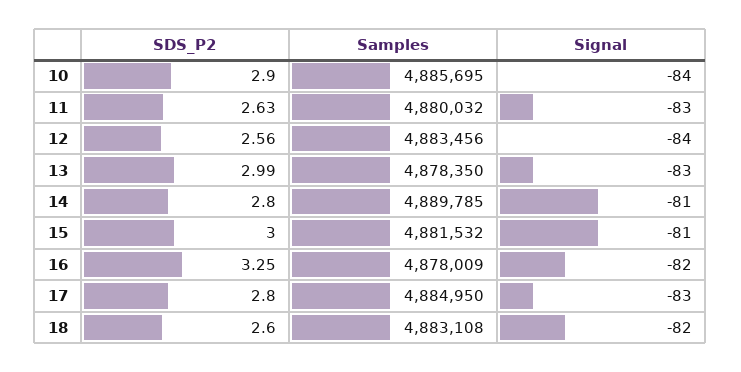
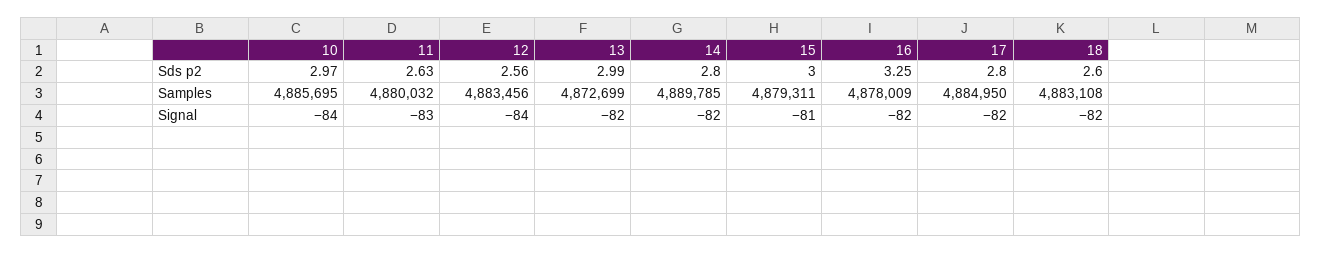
  {
    "SDS_P2": {
-     "10": 2.9,
+     "10": 2.97,
      "11": 2.63,
      "12": 2.56,
      "13": 2.99,
      "14": 2.8,
      "15": 3,
      "16": 3.25,
      "17": 2.8,
      "18": 2.6
    },
    "Samples": {
      "10": 4885695,
      "11": 4880032,
      "12": 4883456,
-     "13": 4878350,
+     "13": 4872699,
      "14": 4889785,
-     "15": 4881532,
+     "15": 4879311,
      "16": 4878009,
      "17": 4884950,
      "18": 4883108
    },
    "Signal": {
      "10": -84,
      "11": -83,
      "12": -84,
-     "13": -83,
+     "13": -82,
-     "14": -81,
+     "14": -82,
      "15": -81,
      "16": -82,
-     "17": -83,
+     "17": -82,
      "18": -82
    }
  }

